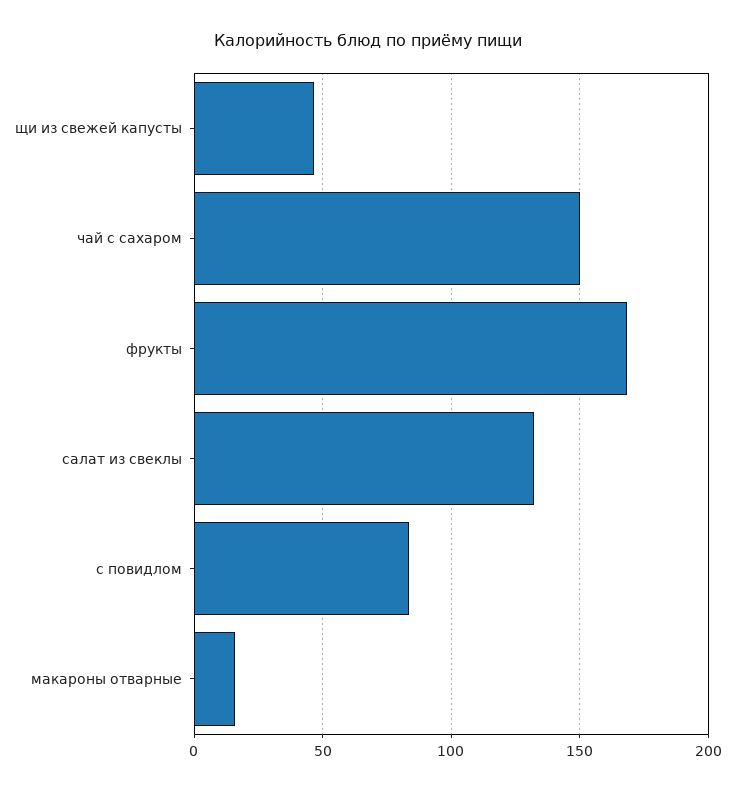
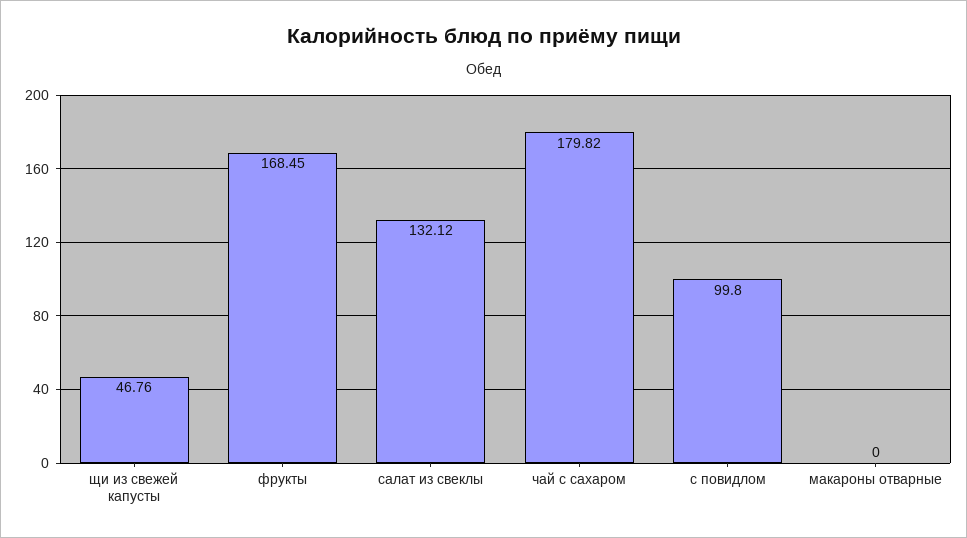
  {
    "щи из свежей капусты": 46.76,
-   "чай с сахаром": 150,
+   "чай с сахаром": 179.82,
    "фрукты": 168.45,
    "салат из свеклы": 132.12,
-   "с повидлом": 85,
+   "с повидлом": 99.8,
-   "макароны отварные": 15
+   "макароны отварные": 0
  }

